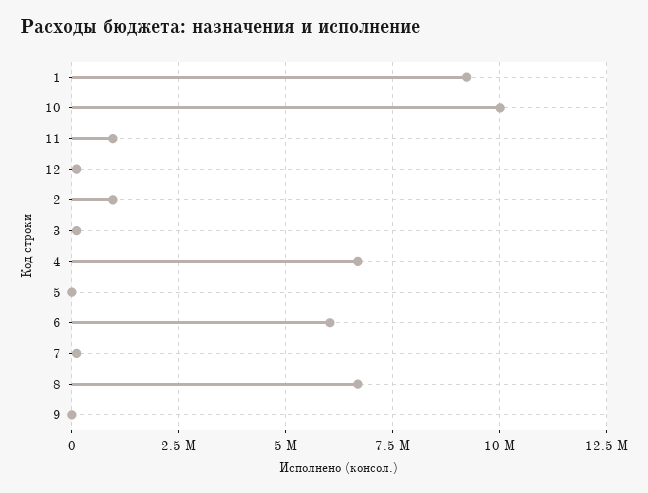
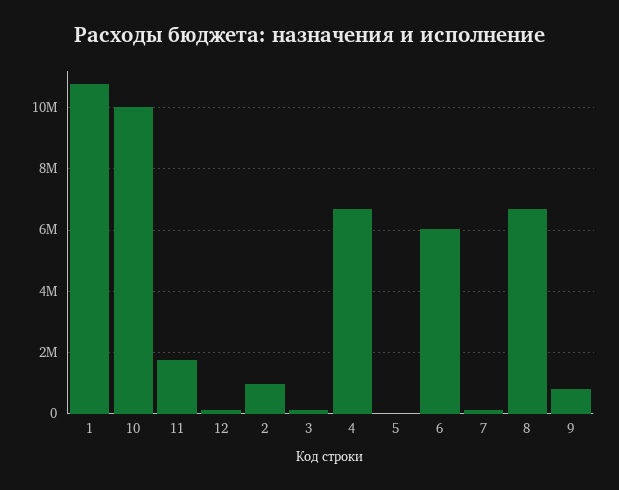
  {
-   "1": 9250000,
+   "1": 10800000,
    "10": 10000000,
-   "11": 1000000,
+   "11": 1800000,
    "12": 200000,
    "2": 1000000,
    "3": 200000,
    "4": 6600000,
    "5": 0,
    "6": 6000000,
    "7": 200000,
    "8": 6600000,
-   "9": 0
+   "9": 800000
  }

